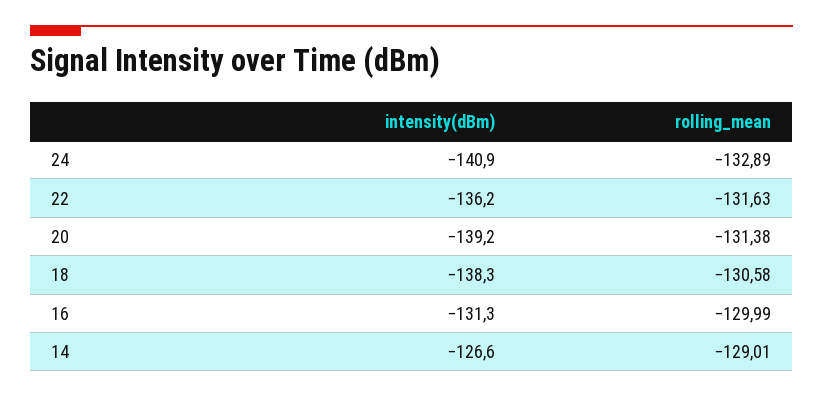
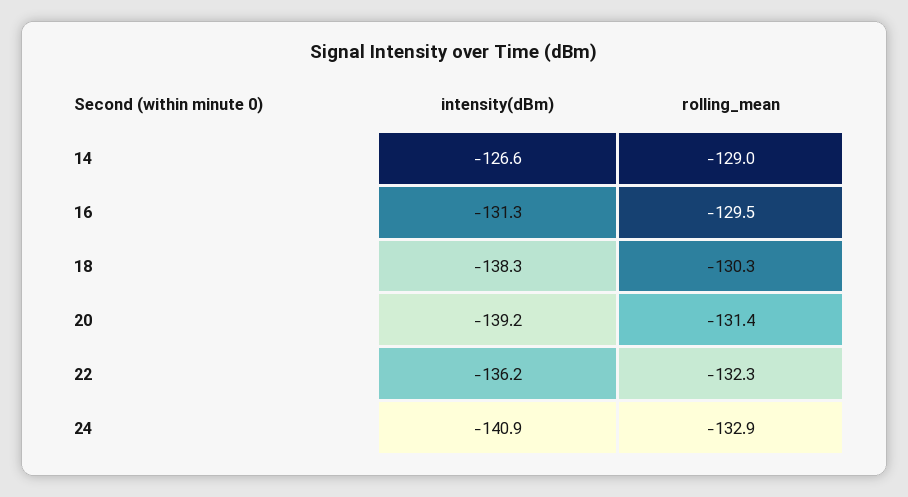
  {
    "intensity(dBm)": {
      "24": -140.9,
      "22": -136.2,
      "20": -139.2,
      "18": -138.3,
      "16": -131.3,
      "14": -126.6
    },
    "rolling_mean": {
      "24": -132.89,
-     "22": -131.63,
+     "22": -132.3,
      "20": -131.38,
-     "18": -130.58,
+     "18": -130.3,
-     "16": -129.99,
+     "16": -129.5,
      "14": -129.01
    }
  }

